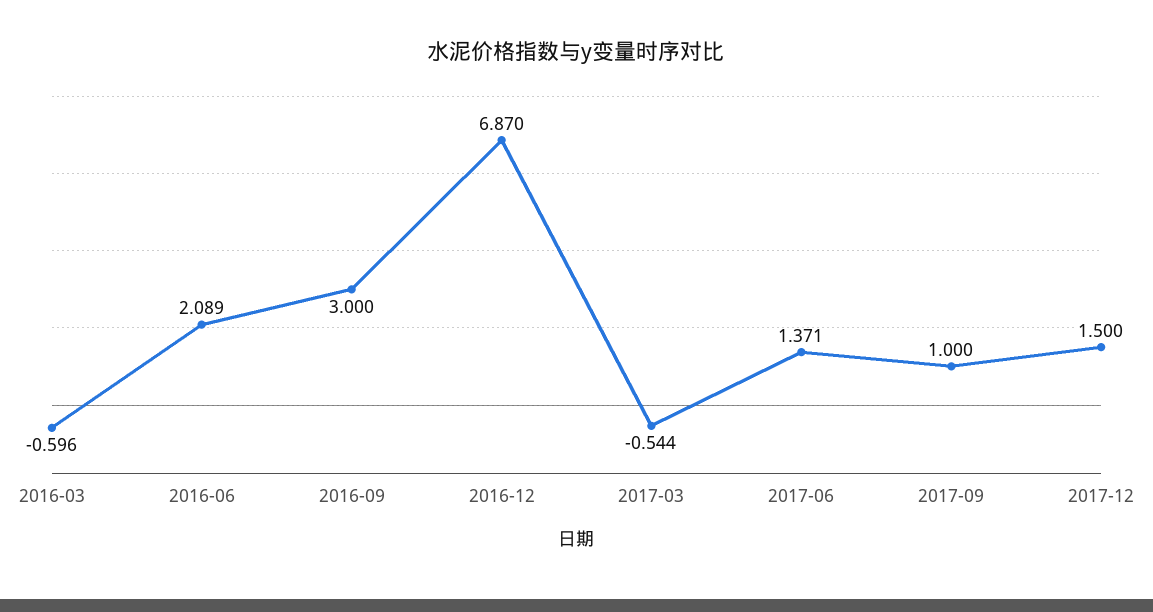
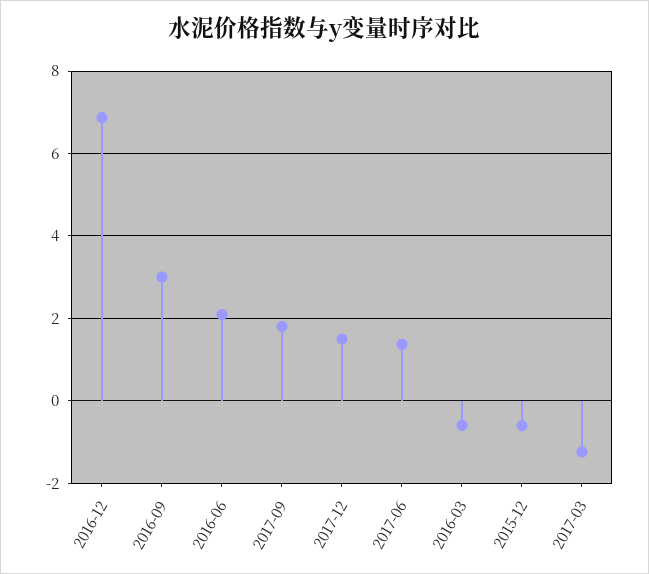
  {
    "2016-03": -0.596,
    "2016-06": 2.089,
    "2016-09": 3,
    "2016-12": 6.87,
-   "2017-03": -0.544,
+   "2017-03": -1.2,
    "2017-06": 1.371,
-   "2017-09": 1,
+   "2017-09": 1.8,
-   "2017-12": 1.5
+   "2017-12": 1.5,
+   "2015-12": -0.6
  }

